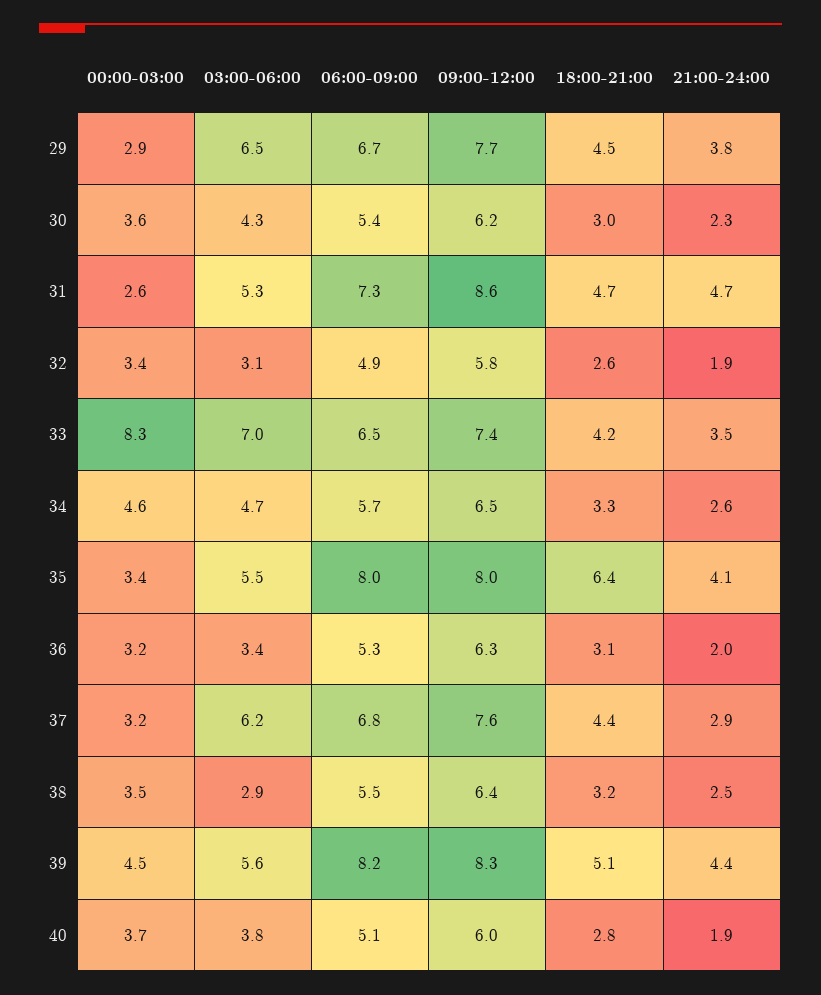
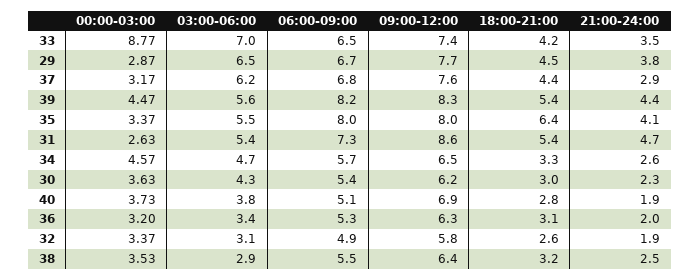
  {
    "00:00-03:00": {
      "29": 2.87,
      "30": 3.63,
      "31": 2.63,
      "32": 3.37,
-     "33": 8.3,
+     "33": 8.77,
      "34": 4.57,
      "35": 3.37,
      "36": 3.2,
      "37": 3.17,
      "38": 3.53,
      "39": 4.47,
      "40": 3.73
    },
    "03:00-06:00": {
      "29": 6.5,
      "30": 4.3,
-     "31": 5.3,
+     "31": 5.4,
      "32": 3.1,
      "33": 7,
      "34": 4.7,
      "35": 5.5,
      "36": 3.4,
      "37": 6.2,
      "38": 2.9,
      "39": 5.6,
      "40": 3.8
    },
    "06:00-09:00": {
      "29": 6.7,
      "30": 5.4,
      "31": 7.3,
      "32": 4.9,
      "33": 6.5,
      "34": 5.7,
      "35": 8,
      "36": 5.3,
      "37": 6.8,
      "38": 5.5,
      "39": 8.2,
      "40": 5.1
    },
    "09:00-12:00": {
      "29": 7.7,
      "30": 6.2,
      "31": 8.6,
      "32": 5.8,
      "33": 7.4,
      "34": 6.5,
      "35": 8,
      "36": 6.3,
      "37": 7.6,
      "38": 6.4,
      "39": 8.3,
-     "40": 6
+     "40": 6.9
    },
    "18:00-21:00": {
      "29": 4.5,
      "30": 3,
-     "31": 4.7,
+     "31": 5.4,
      "32": 2.6,
      "33": 4.2,
      "34": 3.3,
      "35": 6.4,
      "36": 3.1,
      "37": 4.4,
      "38": 3.2,
-     "39": 5.1,
+     "39": 5.4,
      "40": 2.8
    },
    "21:00-24:00": {
      "29": 3.8,
      "30": 2.3,
      "31": 4.7,
      "32": 1.9,
      "33": 3.5,
      "34": 2.6,
      "35": 4.1,
      "36": 2,
      "37": 2.9,
      "38": 2.5,
      "39": 4.4,
      "40": 1.9
    }
  }

